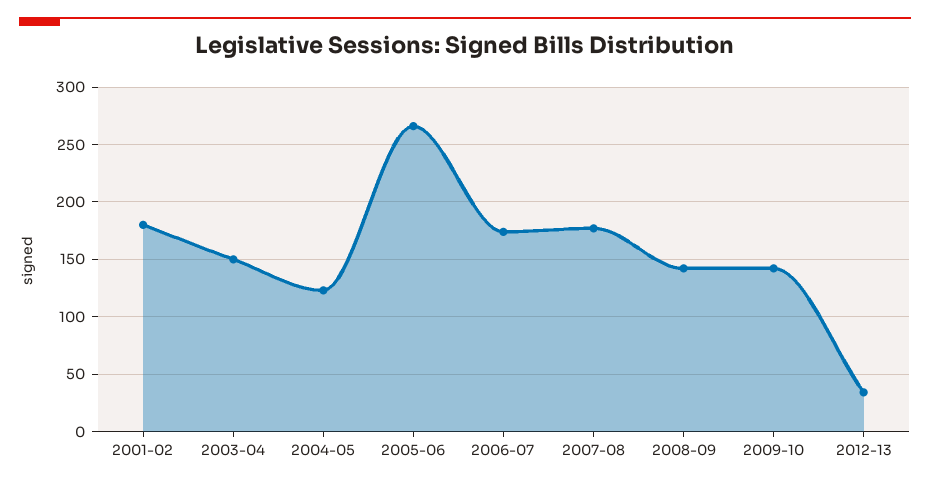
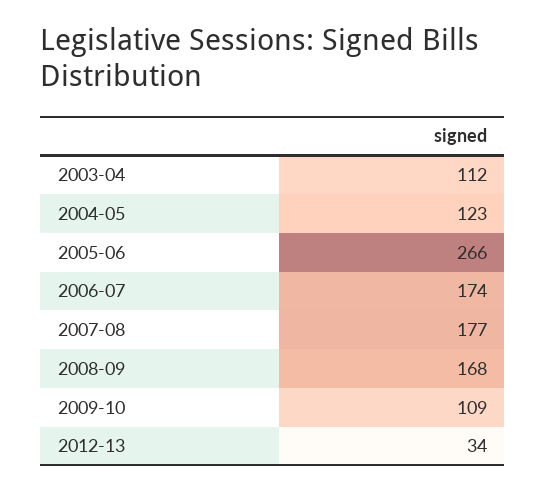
  {
-   "2001-02": 180,
-   "2003-04": 150,
+   "2003-04": 112,
    "2004-05": 123,
    "2005-06": 266,
    "2006-07": 174,
    "2007-08": 177,
-   "2008-09": 140,
+   "2008-09": 168,
-   "2009-10": 140,
+   "2009-10": 109,
    "2012-13": 34
  }

